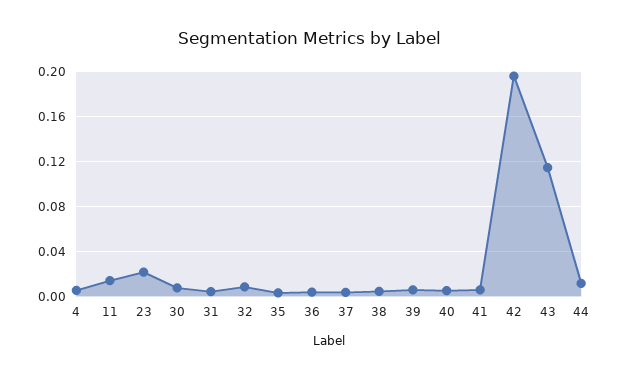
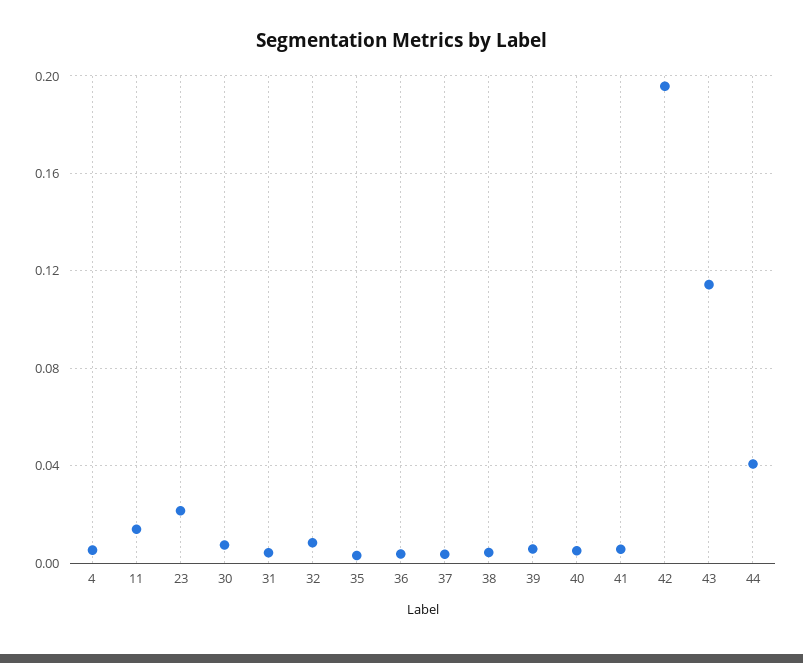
  {
    "4": 0.005,
    "11": 0.015,
    "23": 0.02,
    "30": 0.005,
    "31": 0.005,
    "32": 0.01,
    "35": 0.005,
    "36": 0.005,
    "37": 0.005,
    "38": 0.005,
    "39": 0.005,
    "40": 0.005,
    "41": 0.005,
    "42": 0.195,
    "43": 0.115,
-   "44": 0.01
+   "44": 0.04
  }

